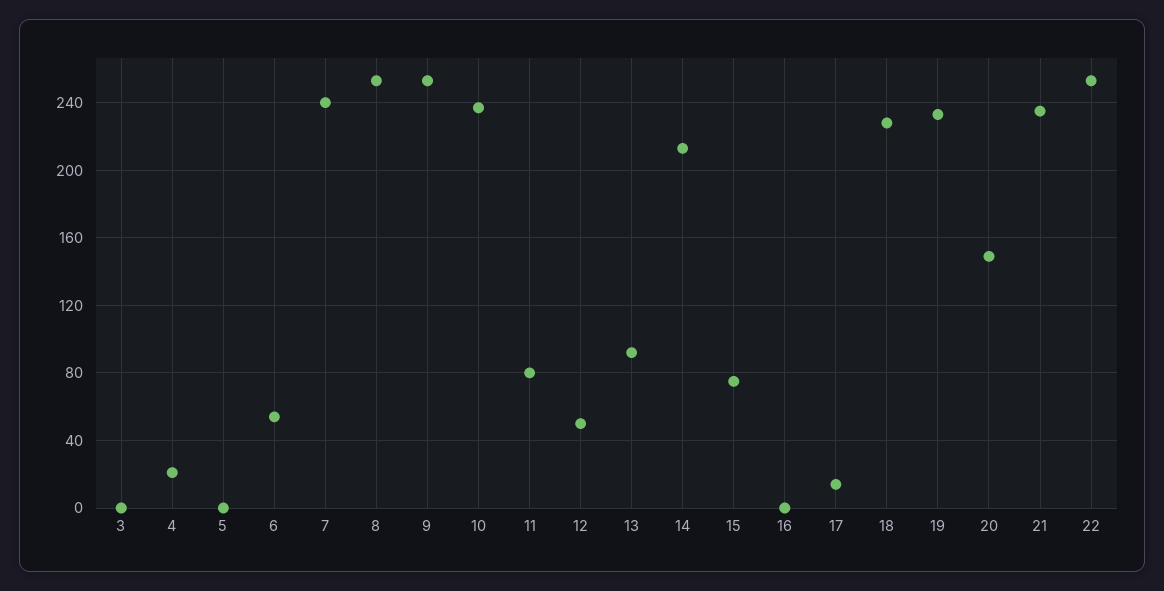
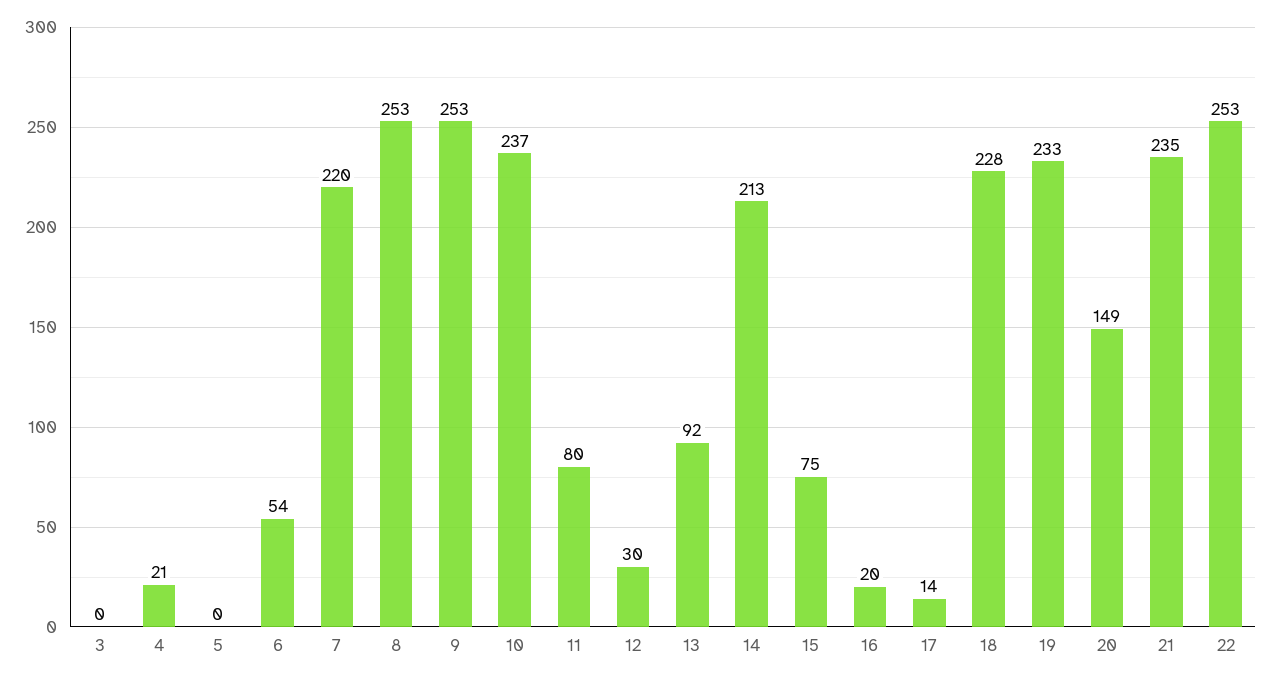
  {
    "3": 0,
    "4": 21,
    "5": 0,
    "6": 54,
-   "7": 240,
+   "7": 220,
    "8": 253,
    "9": 253,
    "10": 237,
    "11": 80,
-   "12": 50,
+   "12": 30,
    "13": 92,
    "14": 213,
    "15": 75,
-   "16": 0,
+   "16": 20,
    "17": 14,
    "18": 228,
    "19": 233,
    "20": 149,
    "21": 235,
    "22": 253
  }

